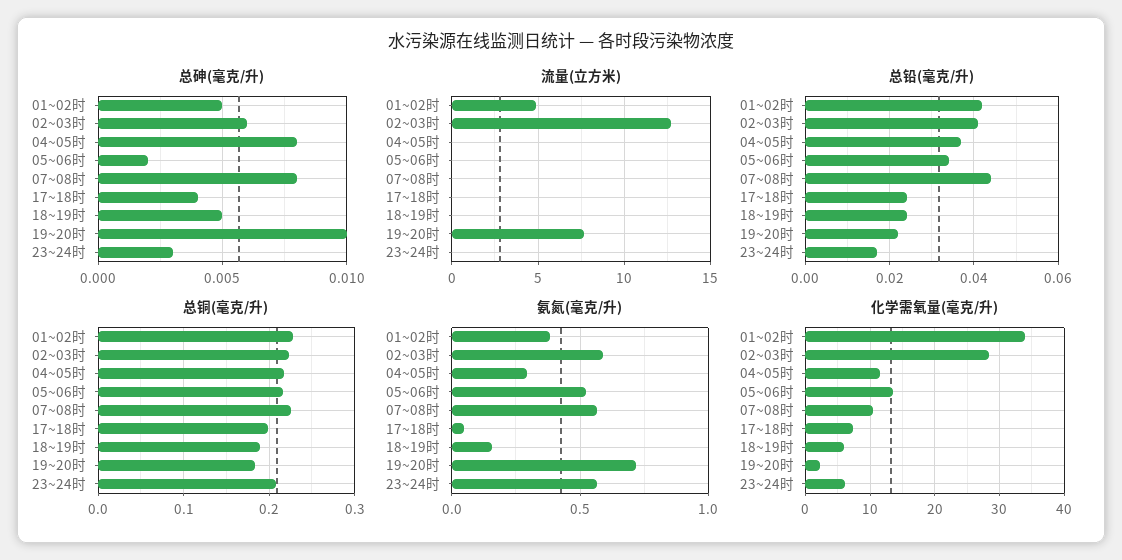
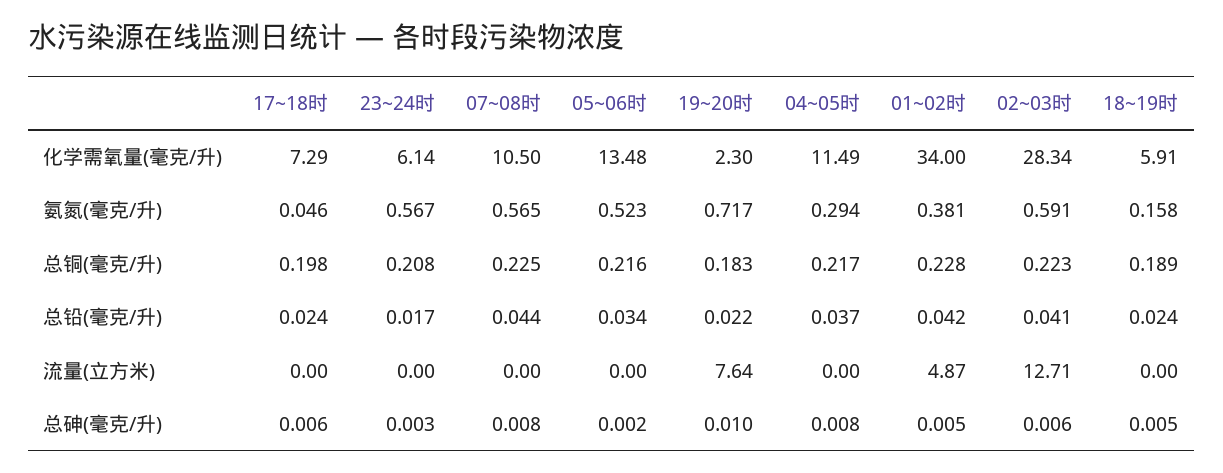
  {
    "总砷(毫克/升)": {
      "01~02时": 0.005,
      "02~03时": 0.006,
      "04~05时": 0.008,
      "05~06时": 0.002,
      "07~08时": 0.008,
-     "17~18时": 0.004,
+     "17~18时": 0.006,
      "18~19时": 0.005,
      "19~20时": 0.01,
      "23~24时": 0.003
    },
    "流量(立方米)": {
      "01~02时": 4.87,
      "02~03时": 12.71,
      "04~05时": 0,
      "05~06时": 0,
      "07~08时": 0,
      "17~18时": 0,
      "18~19时": 0,
      "19~20时": 7.64,
      "23~24时": 0
    },
    "总铅(毫克/升)": {
      "01~02时": 0.042,
      "02~03时": 0.041,
      "04~05时": 0.037,
      "05~06时": 0.034,
      "07~08时": 0.044,
      "17~18时": 0.024,
      "18~19时": 0.024,
      "19~20时": 0.022,
      "23~24时": 0.017
    },
    "总铜(毫克/升)": {
      "01~02时": 0.228,
      "02~03时": 0.223,
      "04~05时": 0.217,
      "05~06时": 0.216,
      "07~08时": 0.225,
      "17~18时": 0.198,
      "18~19时": 0.189,
      "19~20时": 0.183,
      "23~24时": 0.208
    },
    "氨氮(毫克/升)": {
      "01~02时": 0.381,
      "02~03时": 0.591,
      "04~05时": 0.294,
      "05~06时": 0.523,
      "07~08时": 0.565,
      "17~18时": 0.046,
      "18~19时": 0.158,
      "19~20时": 0.717,
      "23~24时": 0.567
    },
    "化学需氧量(毫克/升)": {
      "01~02时": 34,
      "02~03时": 28.34,
      "04~05时": 11.49,
      "05~06时": 13.48,
      "07~08时": 10.5,
      "17~18时": 7.29,
      "18~19时": 5.91,
      "19~20时": 2.3,
      "23~24时": 6.14
    }
  }

